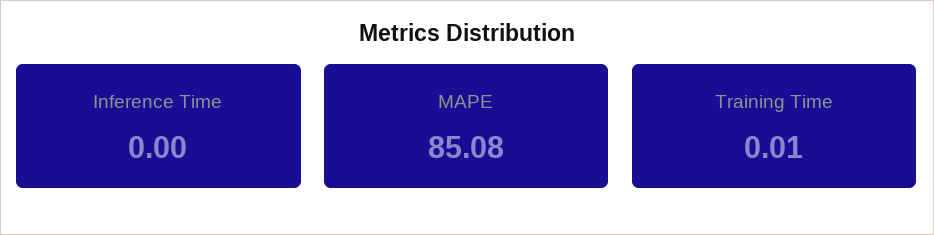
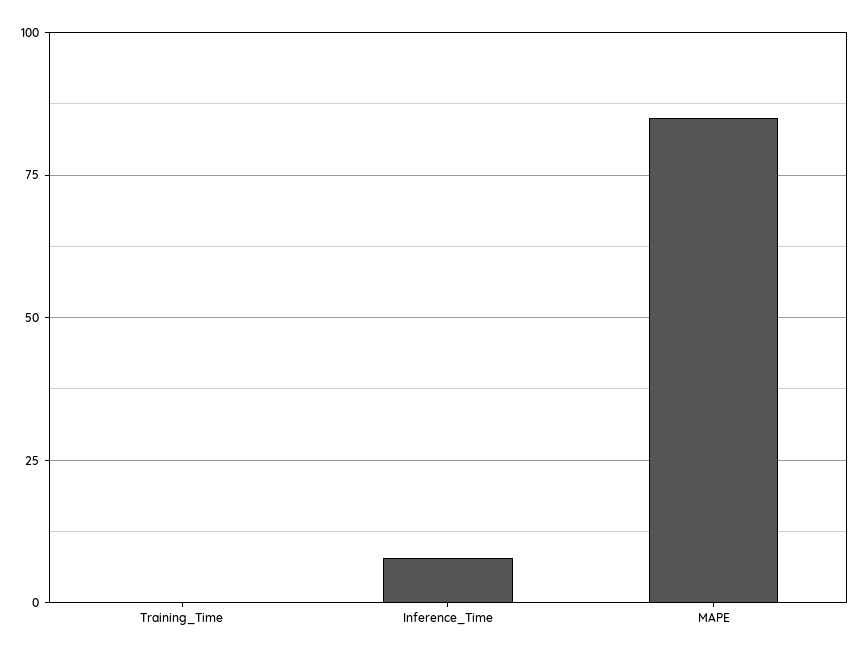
  {
-   "Inference Time": 0,
+   "Inference Time": 7.5,
    "MAPE": 85.08,
    "Training Time": 0.01
  }

